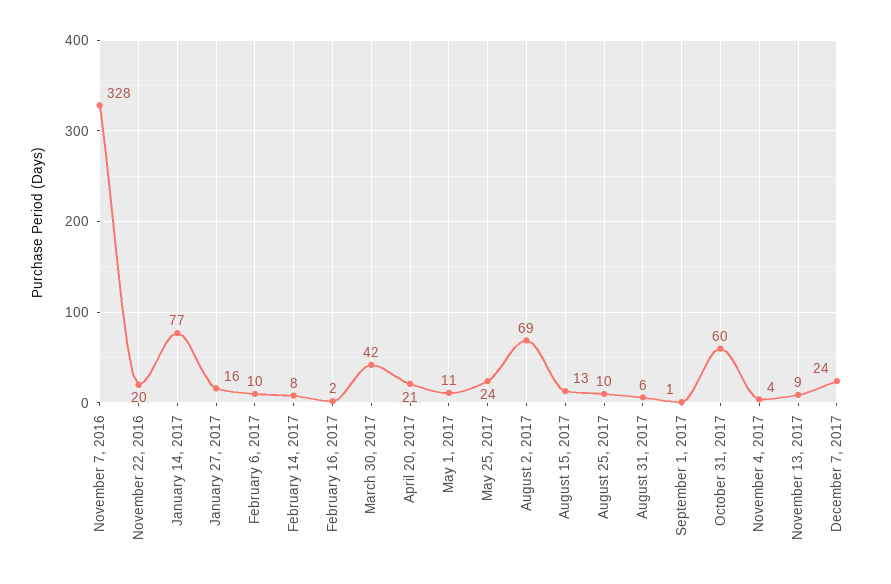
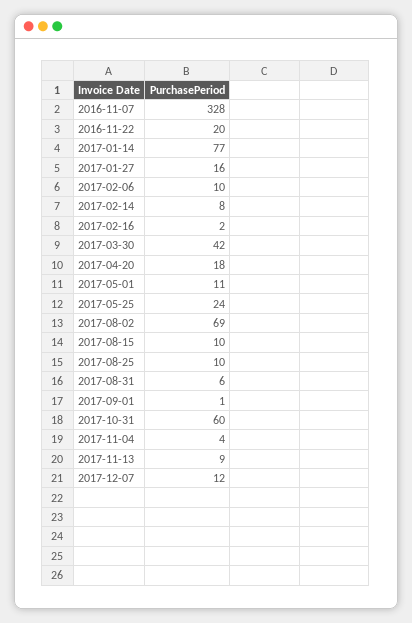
  {
    "November 7, 2016": 328,
    "November 22, 2016": 20,
    "January 14, 2017": 77,
    "January 27, 2017": 16,
    "February 6, 2017": 10,
    "February 14, 2017": 8,
    "February 16, 2017": 2,
    "March 30, 2017": 42,
-   "April 20, 2017": 21,
+   "April 20, 2017": 18,
    "May 1, 2017": 11,
    "May 25, 2017": 24,
    "August 2, 2017": 69,
-   "August 15, 2017": 13,
+   "August 15, 2017": 10,
    "August 25, 2017": 10,
    "August 31, 2017": 6,
    "September 1, 2017": 1,
    "October 31, 2017": 60,
    "November 4, 2017": 4,
    "November 13, 2017": 9,
-   "December 7, 2017": 24
+   "December 7, 2017": 12
  }

